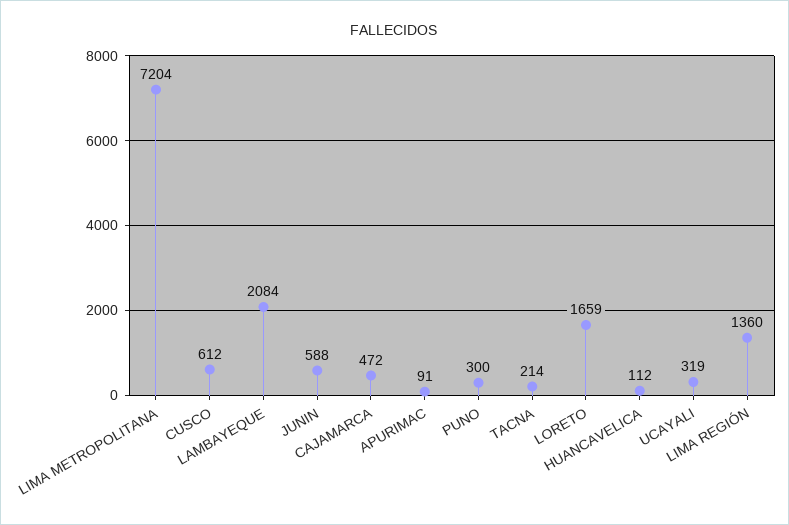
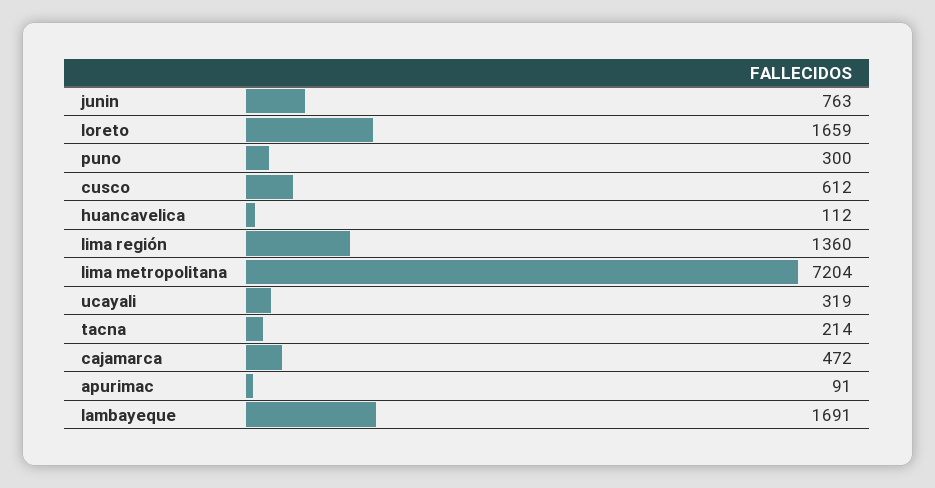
  {
    "LIMA METROPOLITANA": 7204,
    "CUSCO": 612,
-   "LAMBAYEQUE": 2084,
+   "LAMBAYEQUE": 1691,
-   "JUNIN": 588,
+   "JUNIN": 763,
    "CAJAMARCA": 472,
    "APURIMAC": 91,
    "PUNO": 300,
    "TACNA": 214,
    "LORETO": 1659,
    "HUANCAVELICA": 112,
    "UCAYALI": 319,
    "LIMA REGIÓN": 1360
  }

